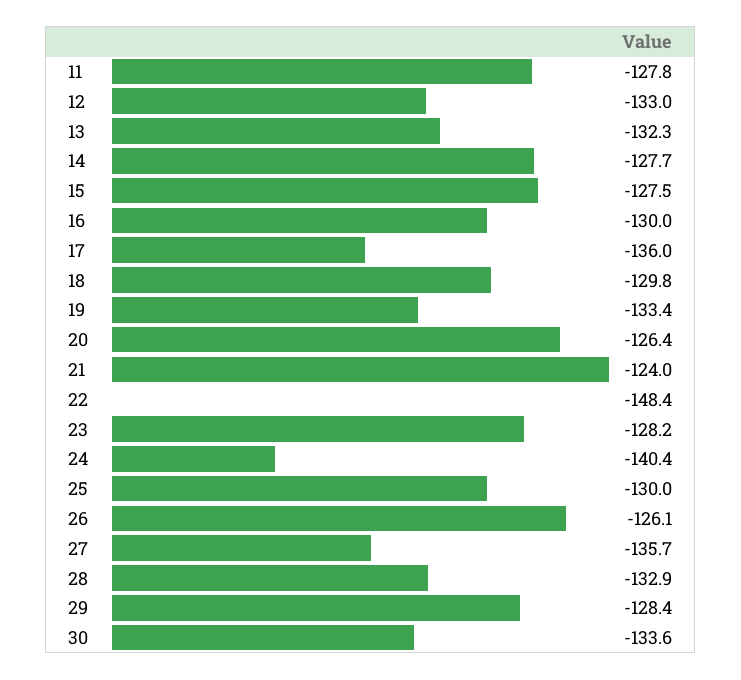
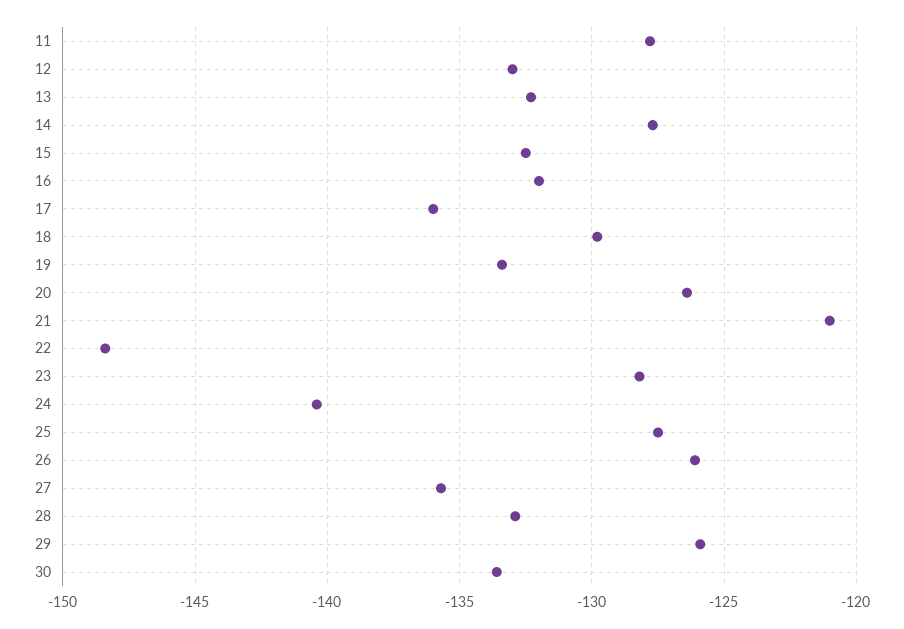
  {
    "11": -127.8,
    "12": -133,
    "13": -132.3,
    "14": -127.7,
-   "15": -127.5,
+   "15": -132.5,
-   "16": -130,
+   "16": -132,
    "17": -136,
    "18": -129.8,
    "19": -133.4,
    "20": -126.4,
-   "21": -124,
+   "21": -121,
    "22": -148.4,
    "23": -128.2,
    "24": -140.4,
-   "25": -130,
+   "25": -127.5,
    "26": -126.1,
    "27": -135.7,
    "28": -132.9,
-   "29": -128.4,
+   "29": -126,
    "30": -133.6
  }

